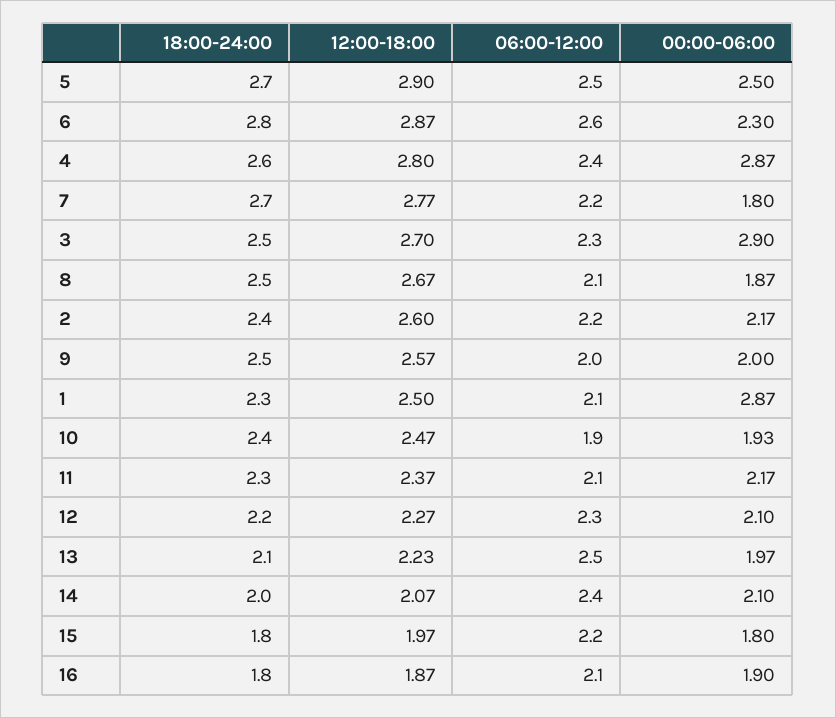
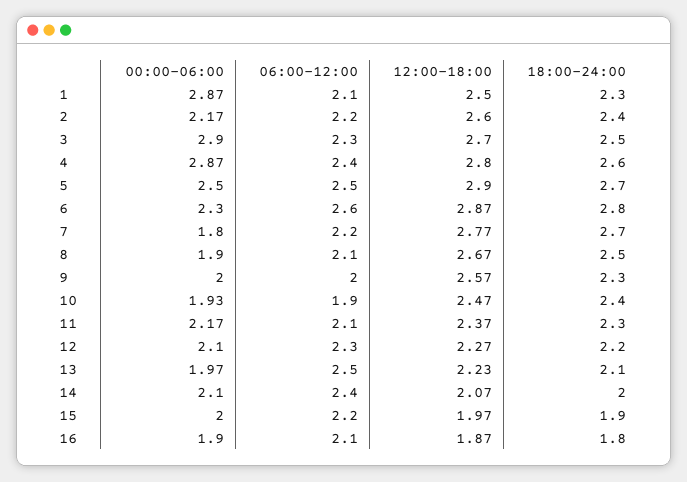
  {
    "18:00-24:00": {
      "5": 2.7,
      "6": 2.8,
      "4": 2.6,
      "7": 2.7,
      "3": 2.5,
      "8": 2.5,
      "2": 2.4,
-     "9": 2.5,
+     "9": 2.3,
      "1": 2.3,
      "10": 2.4,
      "11": 2.3,
      "12": 2.2,
      "13": 2.1,
      "14": 2,
-     "15": 1.8,
+     "15": 1.9,
      "16": 1.8
    },
    "12:00-18:00": {
      "5": 2.9,
      "6": 2.87,
      "4": 2.8,
      "7": 2.77,
      "3": 2.7,
      "8": 2.67,
      "2": 2.6,
      "9": 2.57,
      "1": 2.5,
      "10": 2.47,
      "11": 2.37,
      "12": 2.27,
      "13": 2.23,
      "14": 2.07,
      "15": 1.97,
      "16": 1.87
    },
    "06:00-12:00": {
      "5": 2.5,
      "6": 2.6,
      "4": 2.4,
      "7": 2.2,
      "3": 2.3,
      "8": 2.1,
      "2": 2.2,
      "9": 2,
      "1": 2.1,
      "10": 1.9,
      "11": 2.1,
      "12": 2.3,
      "13": 2.5,
      "14": 2.4,
      "15": 2.2,
      "16": 2.1
    },
    "00:00-06:00": {
      "5": 2.5,
      "6": 2.3,
      "4": 2.87,
      "7": 1.8,
      "3": 2.9,
-     "8": 1.87,
+     "8": 1.9,
      "2": 2.17,
      "9": 2,
      "1": 2.87,
      "10": 1.93,
      "11": 2.17,
      "12": 2.1,
      "13": 1.97,
      "14": 2.1,
-     "15": 1.8,
+     "15": 2,
      "16": 1.9
    }
  }

